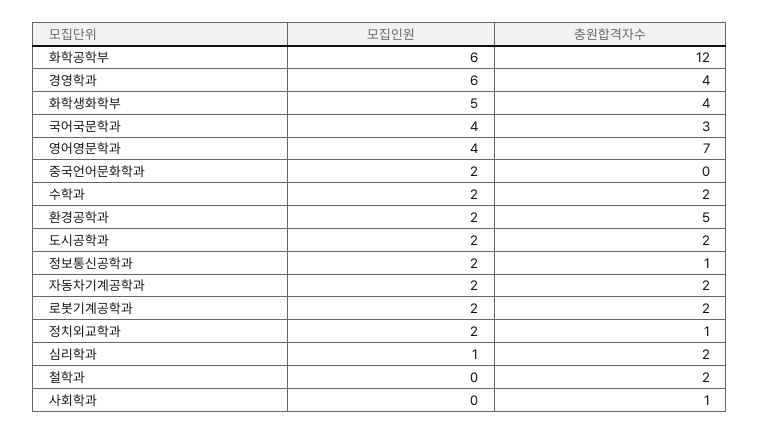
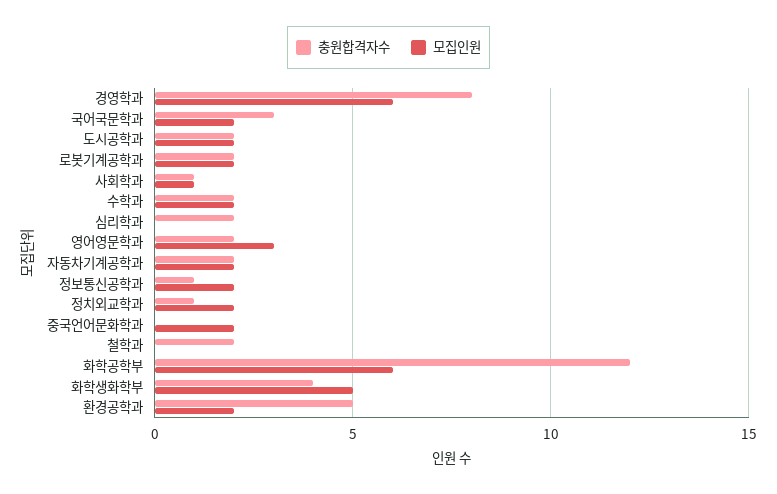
  {
    "모집인원": {
      "화학공학부": 6,
      "경영학과": 6,
      "화학생화학부": 5,
-     "국어국문학과": 4,
+     "국어국문학과": 2,
-     "영어영문학과": 4,
+     "영어영문학과": 3,
      "중국언어문화학과": 2,
      "수학과": 2,
      "환경공학과": 2,
      "도시공학과": 2,
      "정보통신공학과": 2,
      "자동차기계공학과": 2,
      "로봇기계공학과": 2,
      "정치외교학과": 2,
-     "심리학과": 1,
+     "심리학과": 0,
      "철학과": 0,
-     "사회학과": 0
+     "사회학과": 1
    },
    "충원합격자수": {
      "화학공학부": 12,
-     "경영학과": 4,
+     "경영학과": 8,
      "화학생화학부": 4,
      "국어국문학과": 3,
-     "영어영문학과": 7,
+     "영어영문학과": 2,
      "중국언어문화학과": 0,
      "수학과": 2,
      "환경공학과": 5,
      "도시공학과": 2,
      "정보통신공학과": 1,
      "자동차기계공학과": 2,
      "로봇기계공학과": 2,
      "정치외교학과": 1,
      "심리학과": 2,
      "철학과": 2,
      "사회학과": 1
    }
  }

